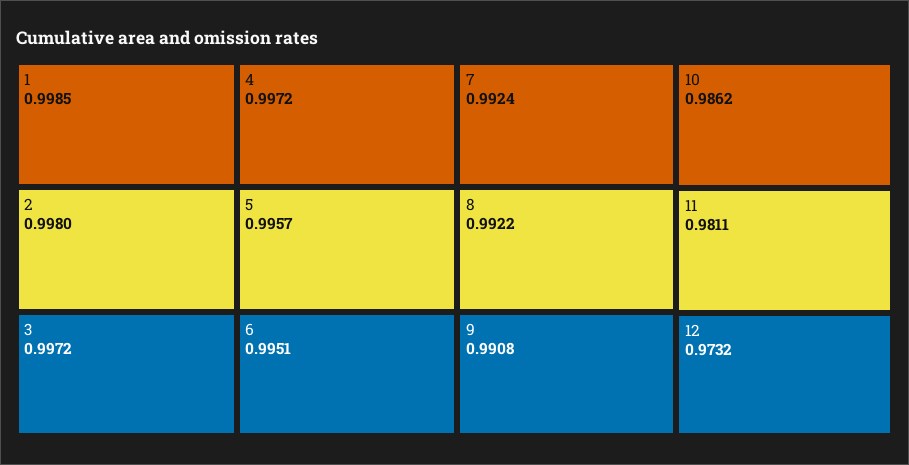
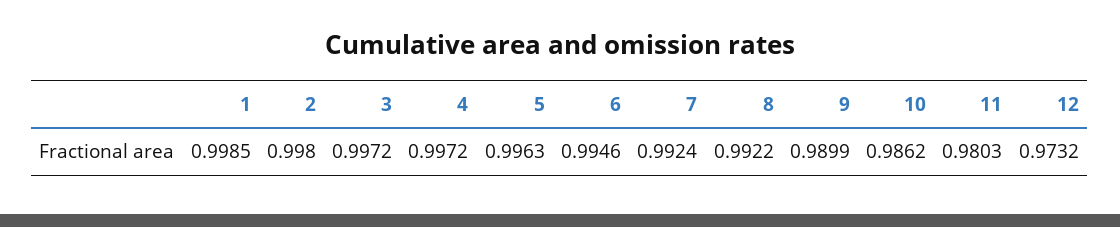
  {
    "1": 0.9985,
    "2": 0.998,
    "3": 0.9972,
    "4": 0.9972,
-   "5": 0.9957,
+   "5": 0.9963,
-   "6": 0.9951,
+   "6": 0.9946,
    "7": 0.9924,
    "8": 0.9922,
-   "9": 0.9908,
+   "9": 0.9899,
    "10": 0.9862,
-   "11": 0.9811,
+   "11": 0.9803,
    "12": 0.9732
  }

